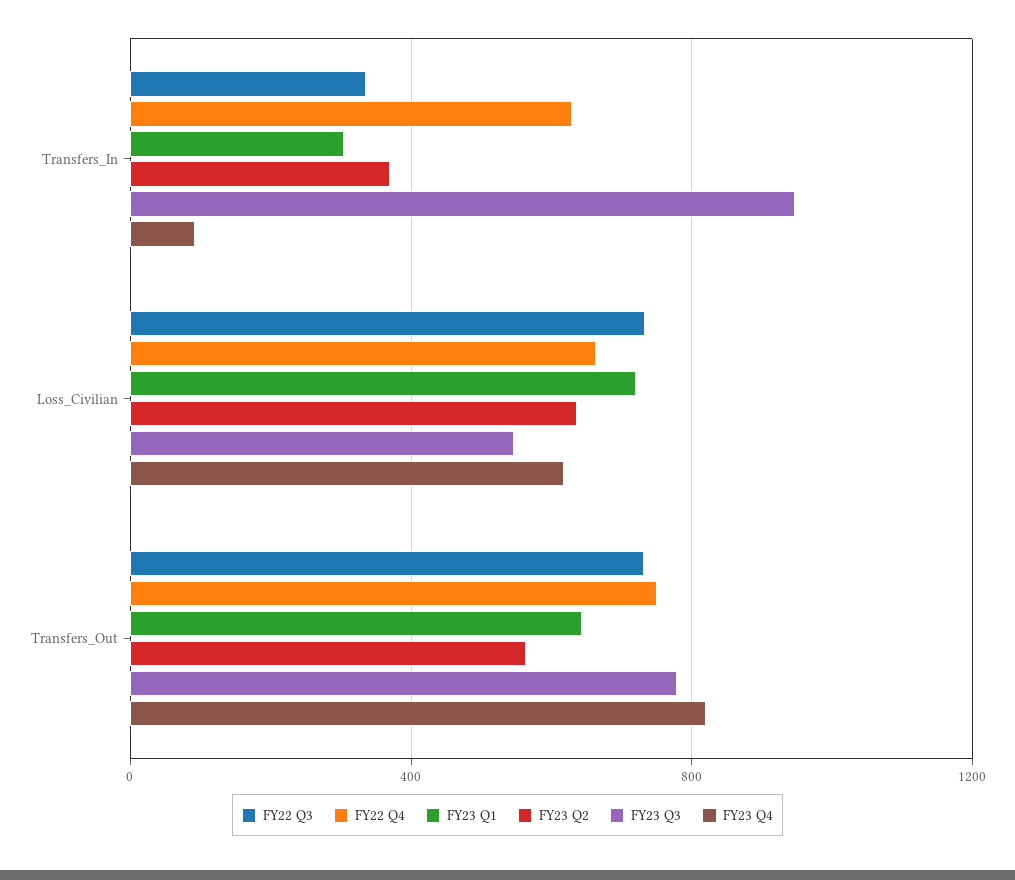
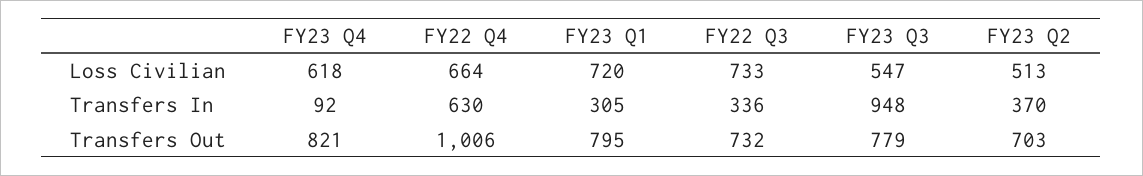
  {
    "FY22 Q3": {
      "Transfers_In": 336,
      "Loss_Civilian": 733,
      "Transfers_Out": 732
    },
    "FY22 Q4": {
      "Transfers_In": 630,
      "Loss_Civilian": 664,
-     "Transfers_Out": 750
+     "Transfers_Out": 1006
    },
    "FY23 Q1": {
      "Transfers_In": 305,
      "Loss_Civilian": 720,
-     "Transfers_Out": 650
+     "Transfers_Out": 795
    },
    "FY23 Q2": {
      "Transfers_In": 370,
-     "Loss_Civilian": 650,
+     "Loss_Civilian": 513,
-     "Transfers_Out": 550
+     "Transfers_Out": 703
    },
    "FY23 Q3": {
      "Transfers_In": 948,
      "Loss_Civilian": 547,
      "Transfers_Out": 779
    },
    "FY23 Q4": {
      "Transfers_In": 92,
      "Loss_Civilian": 618,
      "Transfers_Out": 821
    }
  }

